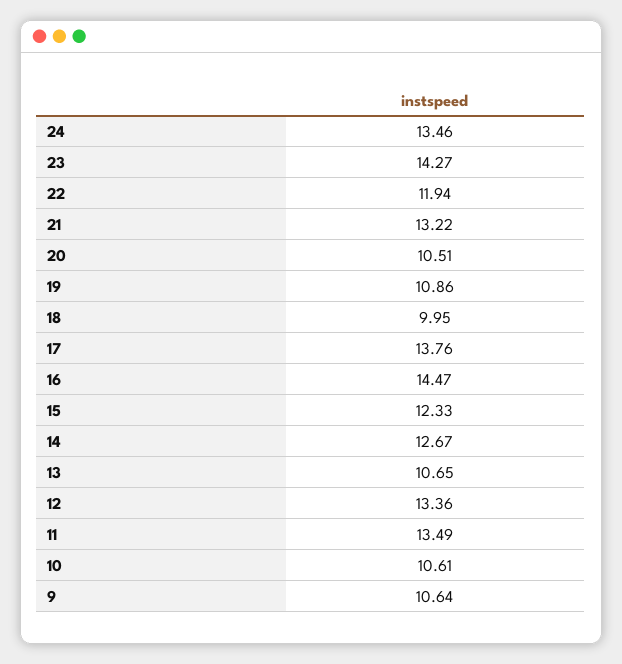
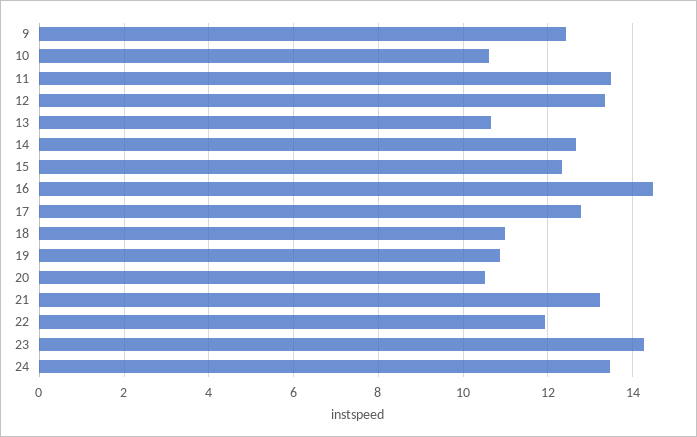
  {
    "24": 13.46,
    "23": 14.27,
    "22": 11.94,
    "21": 13.22,
    "20": 10.51,
    "19": 10.86,
-   "18": 9.95,
+   "18": 11,
-   "17": 13.76,
+   "17": 12.8,
    "16": 14.47,
    "15": 12.33,
    "14": 12.67,
    "13": 10.65,
    "12": 13.36,
    "11": 13.49,
    "10": 10.61,
-   "9": 10.64
+   "9": 12.4
  }

